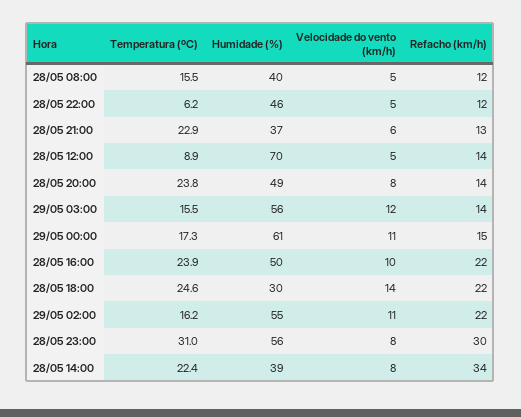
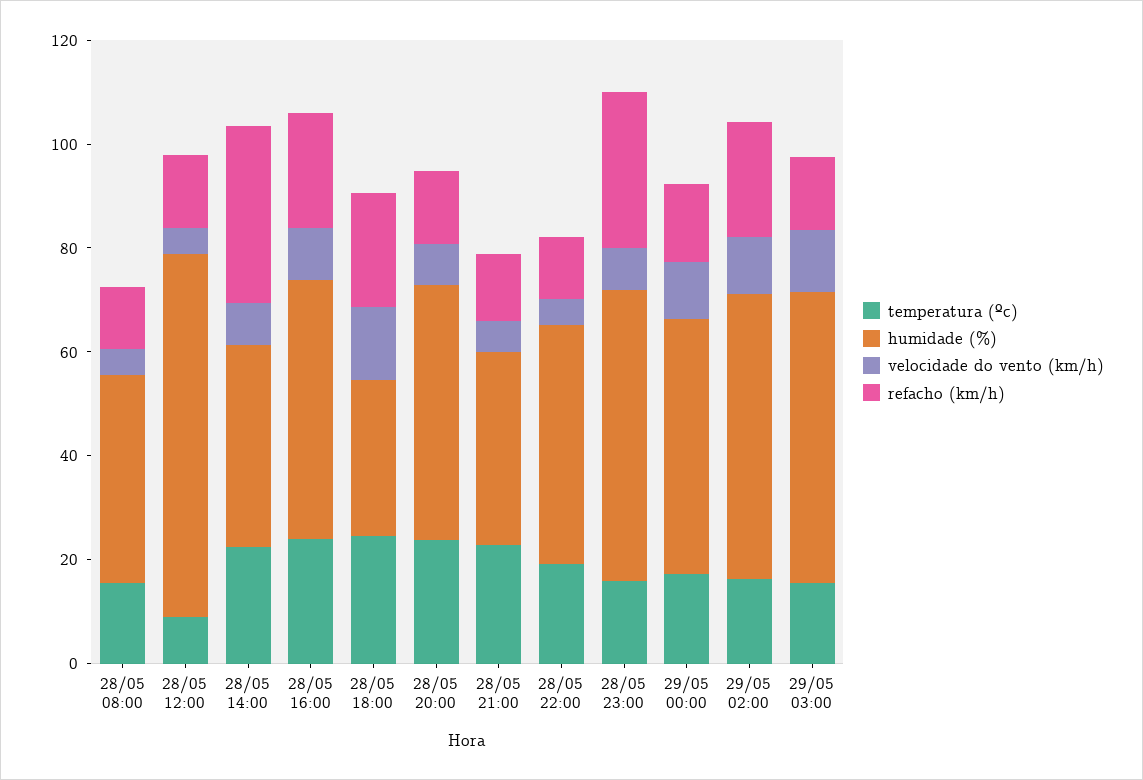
  {
    "Temperatura (ºC)": {
      "28/05 08:00": 15.5,
-     "28/05 22:00": 6.2,
+     "28/05 22:00": 20,
      "28/05 21:00": 22.9,
      "28/05 12:00": 8.9,
      "28/05 20:00": 23.8,
      "29/05 03:00": 15.5,
      "29/05 00:00": 17.3,
      "28/05 16:00": 23.9,
      "28/05 18:00": 24.6,
      "29/05 02:00": 16.2,
-     "28/05 23:00": 31,
+     "28/05 23:00": 15,
      "28/05 14:00": 22.4
    },
    "Humidade (%)": {
      "28/05 08:00": 40,
      "28/05 22:00": 46,
      "28/05 21:00": 37,
      "28/05 12:00": 70,
      "28/05 20:00": 49,
      "29/05 03:00": 56,
-     "29/05 00:00": 61,
+     "29/05 00:00": 50,
      "28/05 16:00": 50,
      "28/05 18:00": 30,
      "29/05 02:00": 55,
      "28/05 23:00": 56,
      "28/05 14:00": 39
    },
    "Velocidade do vento (km/h)": {
      "28/05 08:00": 5,
      "28/05 22:00": 5,
      "28/05 21:00": 6,
      "28/05 12:00": 5,
      "28/05 20:00": 8,
      "29/05 03:00": 12,
      "29/05 00:00": 11,
      "28/05 16:00": 10,
      "28/05 18:00": 14,
      "29/05 02:00": 11,
      "28/05 23:00": 8,
      "28/05 14:00": 8
    },
    "Refacho (km/h)": {
      "28/05 08:00": 12,
      "28/05 22:00": 12,
      "28/05 21:00": 13,
      "28/05 12:00": 14,
      "28/05 20:00": 14,
      "29/05 03:00": 14,
      "29/05 00:00": 15,
      "28/05 16:00": 22,
      "28/05 18:00": 22,
      "29/05 02:00": 22,
      "28/05 23:00": 30,
      "28/05 14:00": 34
    }
  }

